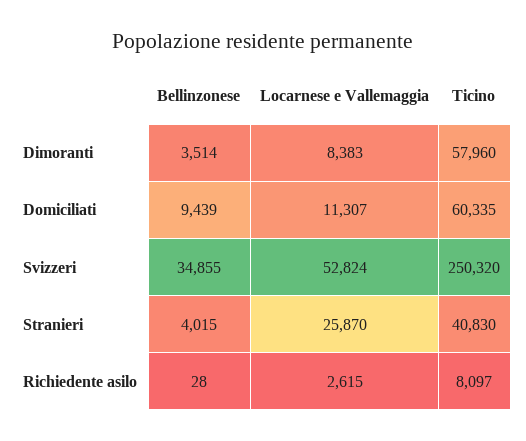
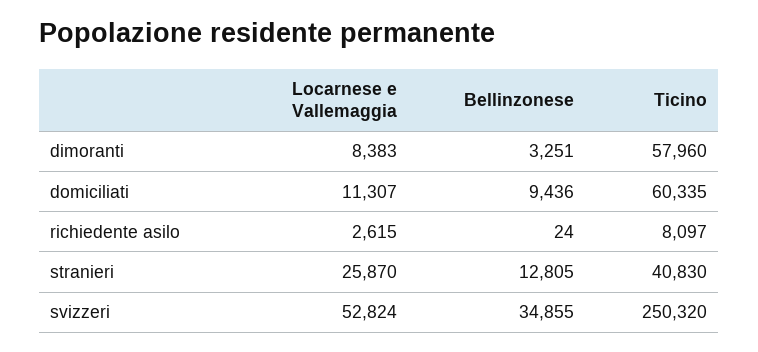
  {
    "Bellinzonese": {
-     "Dimoranti": 3514,
+     "Dimoranti": 3251,
-     "Domiciliati": 9439,
+     "Domiciliati": 9436,
      "Svizzeri": 34855,
-     "Stranieri": 4015,
+     "Stranieri": 12805,
-     "Richiedente asilo": 28
+     "Richiedente asilo": 24
    },
    "Locarnese e Vallemaggia": {
      "Dimoranti": 8383,
      "Domiciliati": 11307,
      "Svizzeri": 52824,
      "Stranieri": 25870,
      "Richiedente asilo": 2615
    },
    "Ticino": {
      "Dimoranti": 57960,
      "Domiciliati": 60335,
      "Svizzeri": 250320,
      "Stranieri": 40830,
      "Richiedente asilo": 8097
    }
  }

